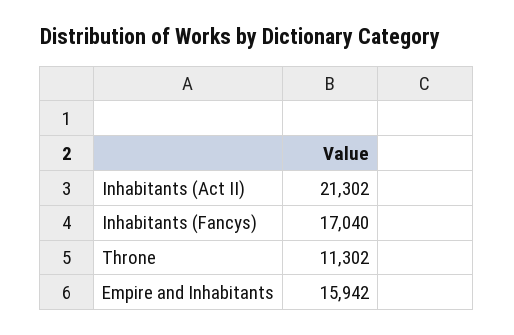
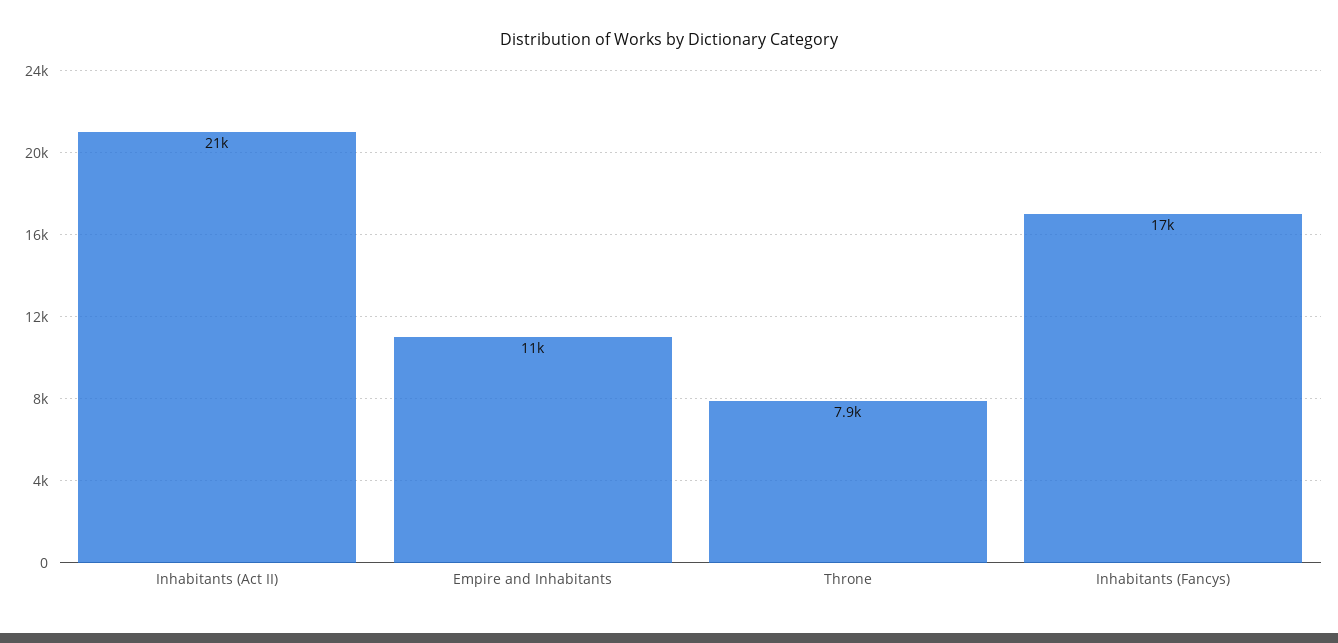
  {
    "Inhabitants (Act II)": 21302,
    "Inhabitants (Fancys)": 17040,
-   "Throne": 11302,
+   "Throne": 7900,
-   "Empire and Inhabitants": 15942
+   "Empire and Inhabitants": 11000
  }

